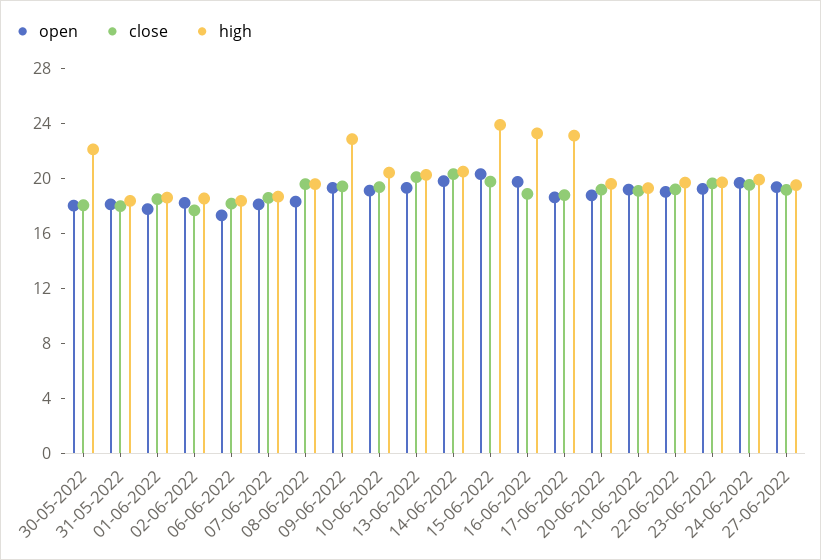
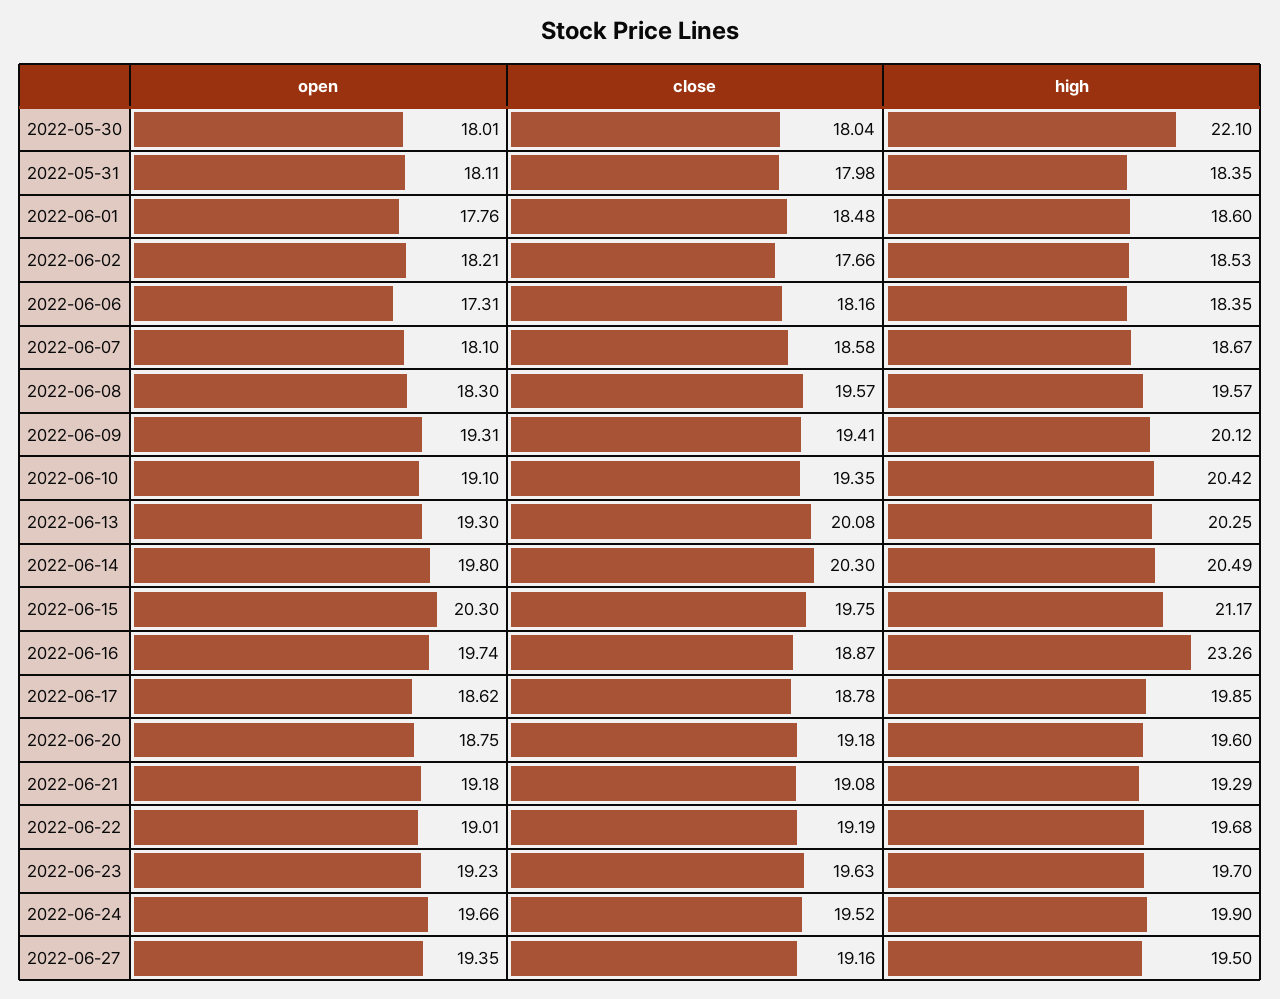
  {
    "open": {
      "30-05-2022": 18.01,
      "31-05-2022": 18.11,
      "01-06-2022": 17.76,
      "02-06-2022": 18.21,
      "06-06-2022": 17.31,
      "07-06-2022": 18.1,
      "08-06-2022": 18.3,
      "09-06-2022": 19.31,
      "10-06-2022": 19.1,
      "13-06-2022": 19.3,
      "14-06-2022": 19.8,
      "15-06-2022": 20.3,
      "16-06-2022": 19.74,
      "17-06-2022": 18.62,
      "20-06-2022": 18.75,
      "21-06-2022": 19.18,
      "22-06-2022": 19.01,
      "23-06-2022": 19.23,
      "24-06-2022": 19.66,
      "27-06-2022": 19.35
    },
    "close": {
      "30-05-2022": 18.04,
      "31-05-2022": 17.98,
      "01-06-2022": 18.48,
      "02-06-2022": 17.66,
      "06-06-2022": 18.16,
      "07-06-2022": 18.58,
      "08-06-2022": 19.57,
      "09-06-2022": 19.41,
      "10-06-2022": 19.35,
      "13-06-2022": 20.08,
      "14-06-2022": 20.3,
      "15-06-2022": 19.75,
      "16-06-2022": 18.87,
      "17-06-2022": 18.78,
      "20-06-2022": 19.18,
      "21-06-2022": 19.08,
      "22-06-2022": 19.19,
      "23-06-2022": 19.63,
      "24-06-2022": 19.52,
      "27-06-2022": 19.16
    },
    "high": {
      "30-05-2022": 22.1,
      "31-05-2022": 18.35,
      "01-06-2022": 18.6,
      "02-06-2022": 18.53,
      "06-06-2022": 18.35,
      "07-06-2022": 18.67,
      "08-06-2022": 19.57,
-     "09-06-2022": 23,
+     "09-06-2022": 20.12,
      "10-06-2022": 20.42,
      "13-06-2022": 20.25,
      "14-06-2022": 20.49,
-     "15-06-2022": 24,
+     "15-06-2022": 21.17,
      "16-06-2022": 23.26,
-     "17-06-2022": 23,
+     "17-06-2022": 19.85,
      "20-06-2022": 19.6,
      "21-06-2022": 19.29,
      "22-06-2022": 19.68,
      "23-06-2022": 19.7,
      "24-06-2022": 19.9,
      "27-06-2022": 19.5
    }
  }

